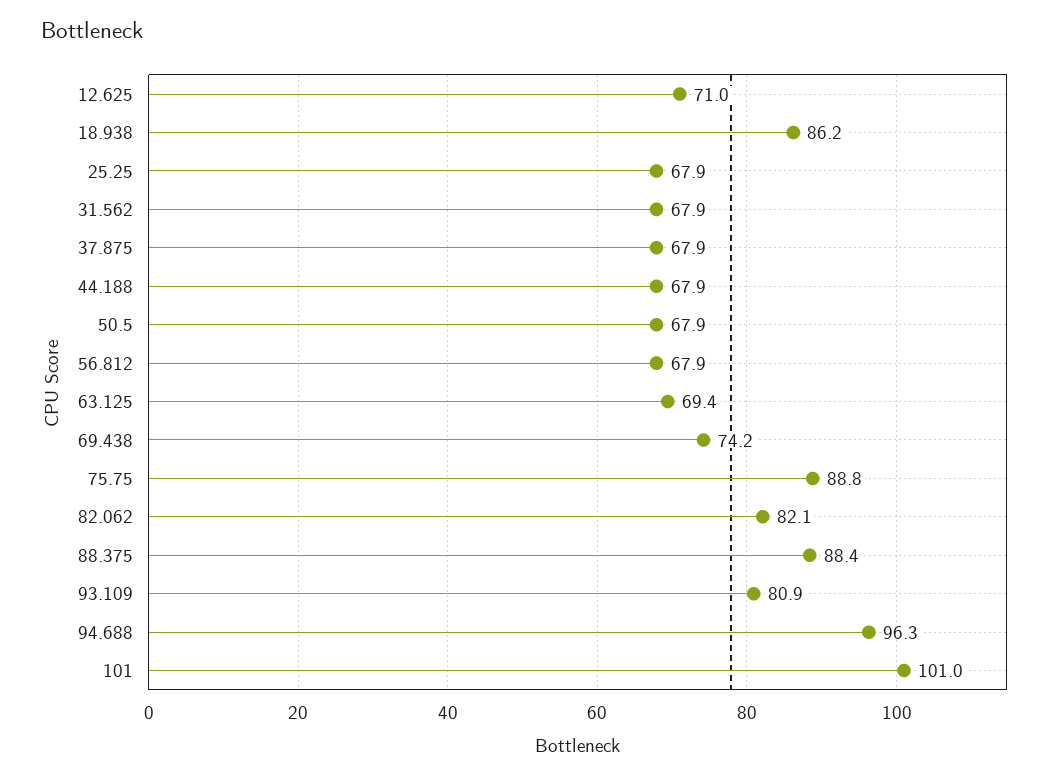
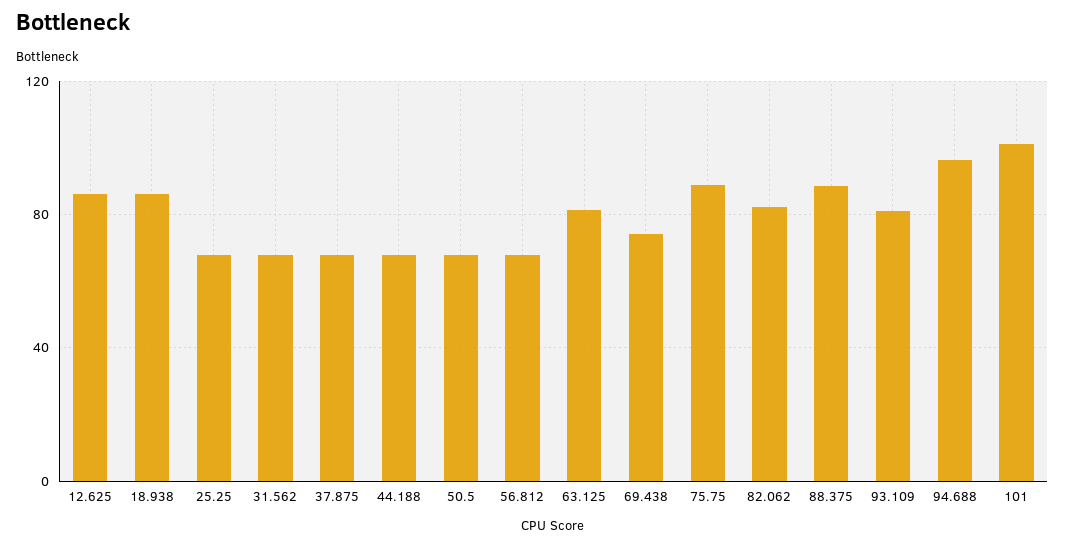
  {
-   "12.625": 71,
+   "12.625": 85,
    "18.938": 86.2,
    "25.25": 67.9,
    "31.562": 67.9,
    "37.875": 67.9,
    "44.188": 67.9,
    "50.5": 67.9,
    "56.812": 67.9,
-   "63.125": 69.4,
+   "63.125": 80,
    "69.438": 74.2,
    "75.75": 88.8,
    "82.062": 82.1,
    "88.375": 88.4,
    "93.109": 80.9,
    "94.688": 96.3,
    "101": 101
  }

